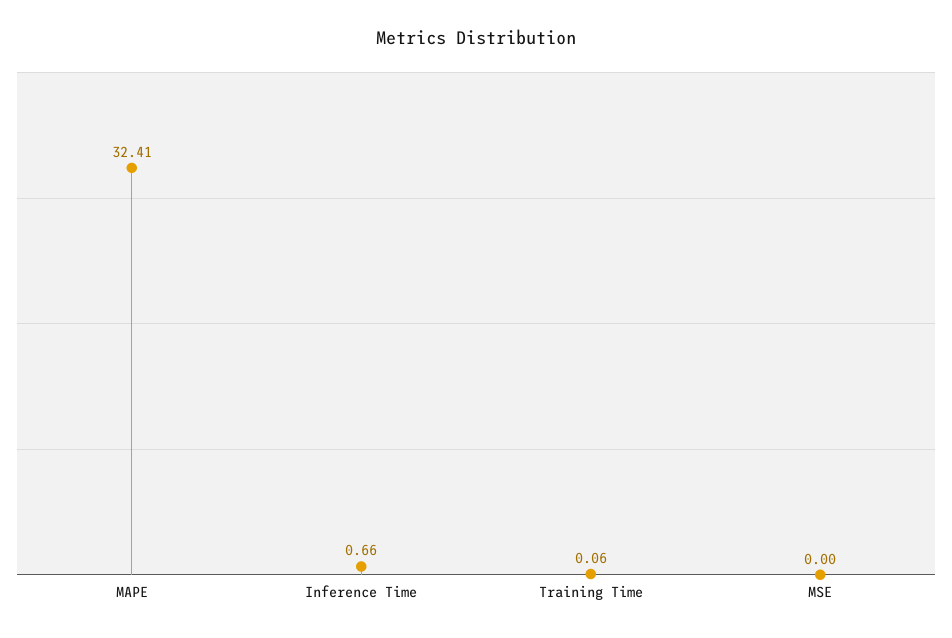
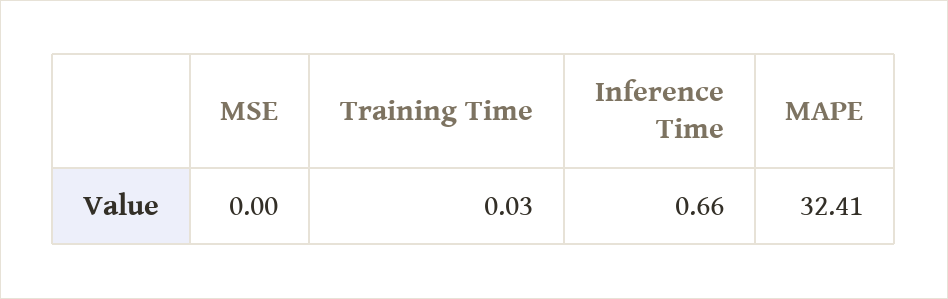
  {
    "MAPE": 32.41,
    "Inference Time": 0.66,
-   "Training Time": 0.06,
+   "Training Time": 0.03,
    "MSE": 0
  }

